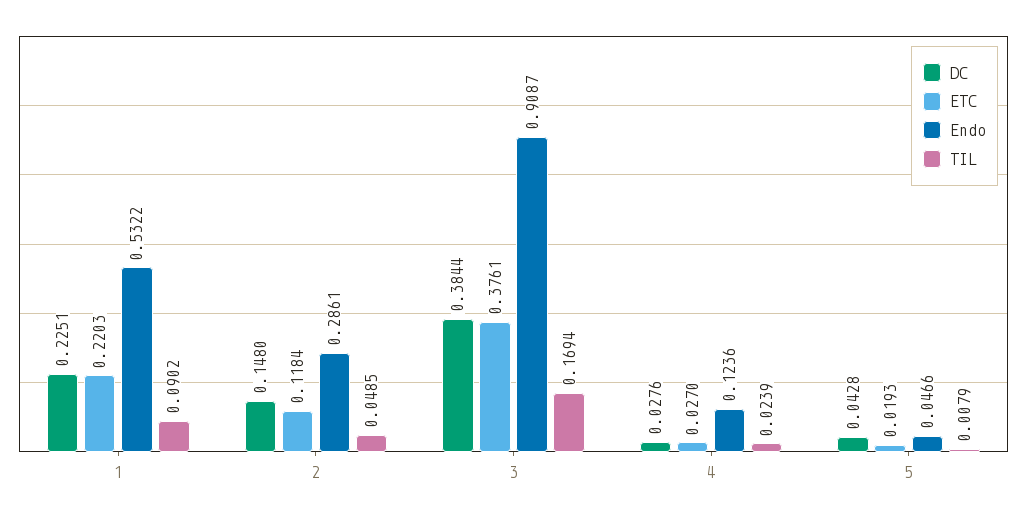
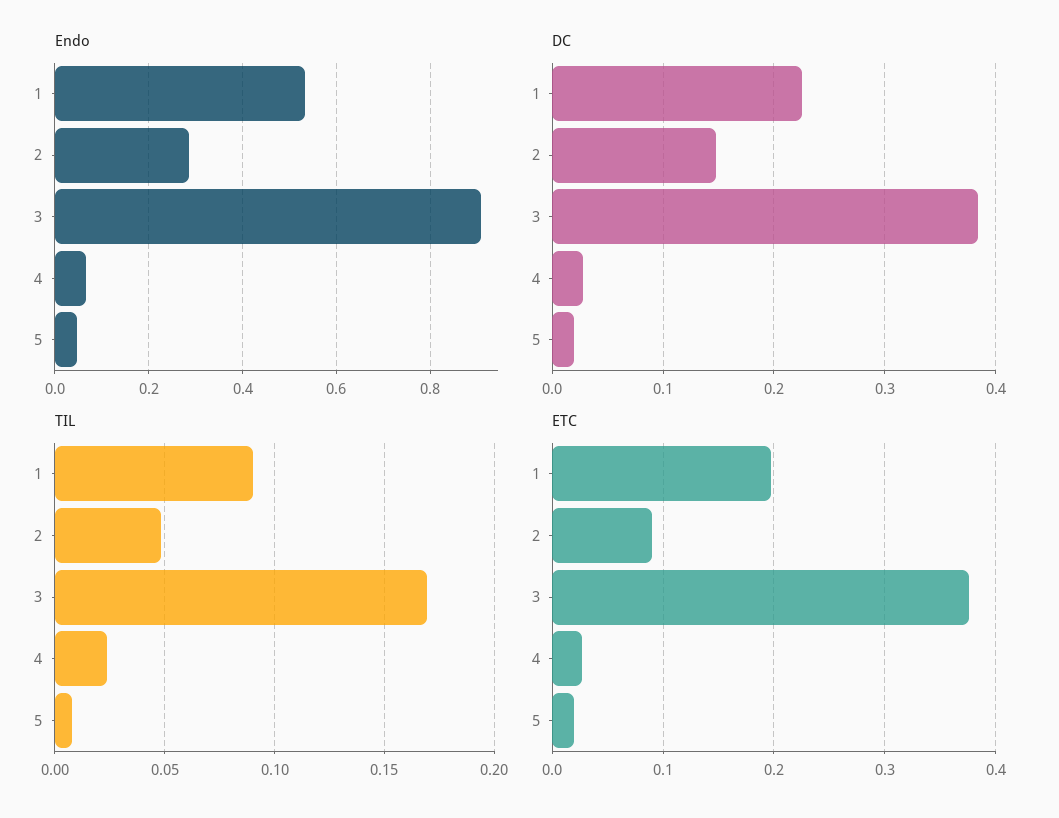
  {
    "DC": {
      "1": 0.2251,
      "2": 0.148,
      "3": 0.3844,
      "4": 0.0276,
-     "5": 0.0428
+     "5": 0.02
    },
    "ETC": {
-     "1": 0.2203,
+     "1": 0.2,
-     "2": 0.1184,
+     "2": 0.09,
      "3": 0.3761,
      "4": 0.027,
      "5": 0.0193
    },
    "Endo": {
      "1": 0.5322,
      "2": 0.2861,
      "3": 0.9087,
-     "4": 0.1236,
+     "4": 0.06,
      "5": 0.0466
    },
    "TIL": {
      "1": 0.0902,
      "2": 0.0485,
      "3": 0.1694,
      "4": 0.0239,
      "5": 0.0079
    }
  }

